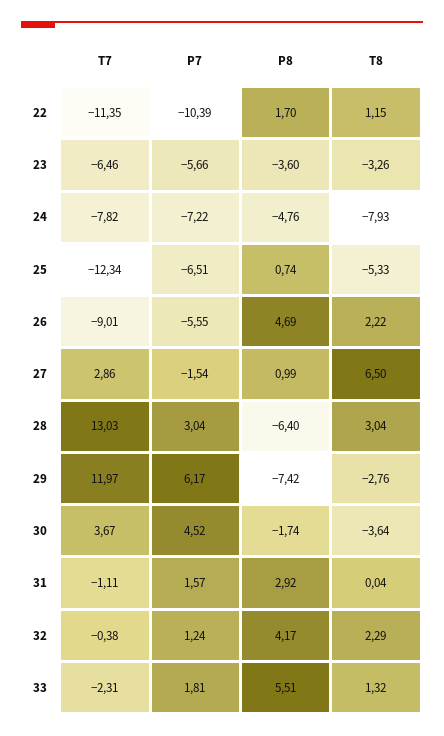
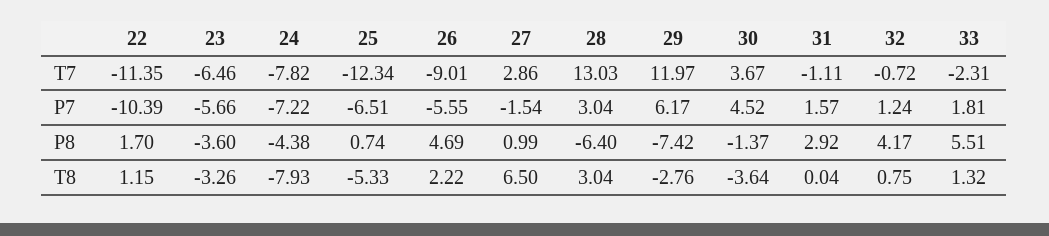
  {
    "T7": {
      "22": -11.35,
      "23": -6.46,
      "24": -7.82,
      "25": -12.34,
      "26": -9.01,
      "27": 2.86,
      "28": 13.03,
      "29": 11.97,
      "30": 3.67,
      "31": -1.11,
-     "32": -0.38,
+     "32": -0.72,
      "33": -2.31
    },
    "P7": {
      "22": -10.39,
      "23": -5.66,
      "24": -7.22,
      "25": -6.51,
      "26": -5.55,
      "27": -1.54,
      "28": 3.04,
      "29": 6.17,
      "30": 4.52,
      "31": 1.57,
      "32": 1.24,
      "33": 1.81
    },
    "P8": {
      "22": 1.7,
      "23": -3.6,
-     "24": -4.76,
+     "24": -4.38,
      "25": 0.74,
      "26": 4.69,
      "27": 0.99,
      "28": -6.4,
      "29": -7.42,
-     "30": -1.74,
+     "30": -1.37,
      "31": 2.92,
      "32": 4.17,
      "33": 5.51
    },
    "T8": {
      "22": 1.15,
      "23": -3.26,
      "24": -7.93,
      "25": -5.33,
      "26": 2.22,
      "27": 6.5,
      "28": 3.04,
      "29": -2.76,
      "30": -3.64,
      "31": 0.04,
-     "32": 2.29,
+     "32": 0.75,
      "33": 1.32
    }
  }

